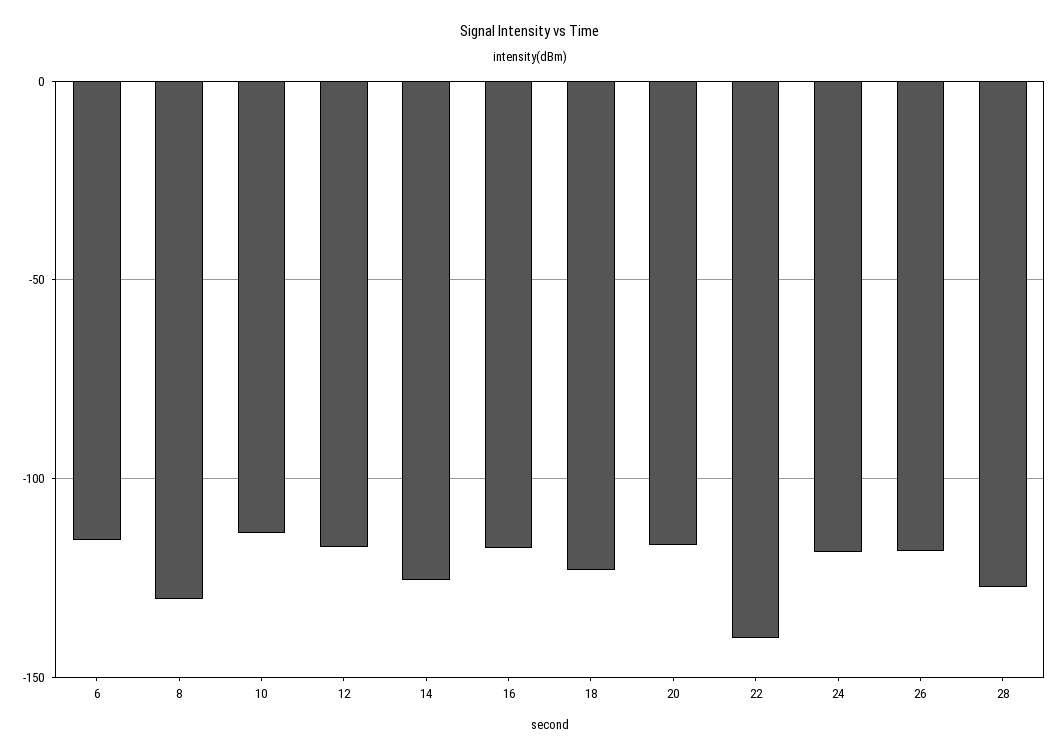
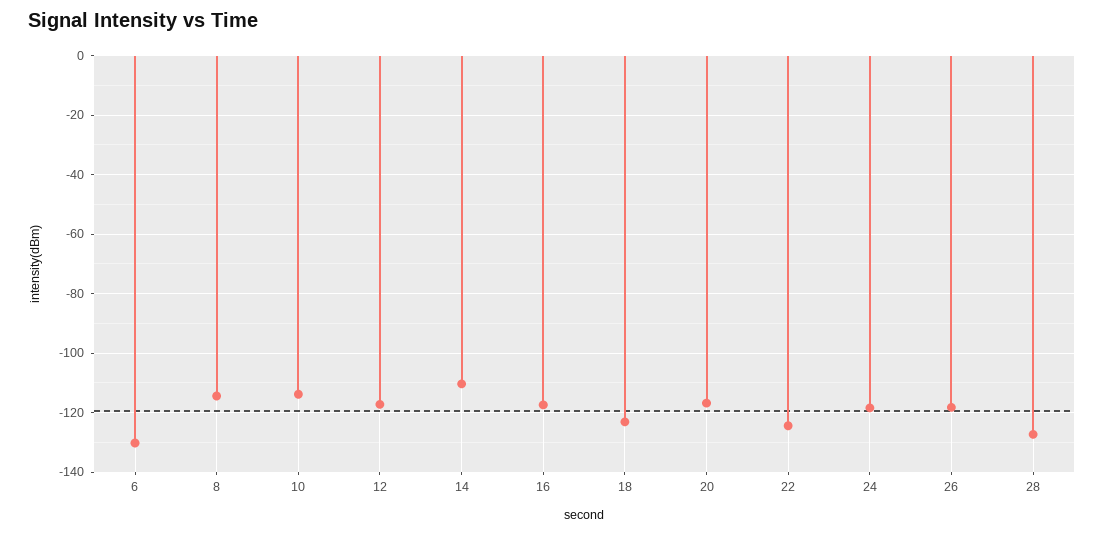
  {
-   "6": -115,
+   "6": -130,
-   "8": -130,
+   "8": -115,
    "10": -115,
    "12": -117.5,
-   "14": -125,
+   "14": -110,
    "16": -117.5,
    "18": -122.5,
    "20": -117.5,
-   "22": -140,
+   "22": -125,
    "24": -117.5,
    "26": -117.5,
    "28": -127.5
  }

